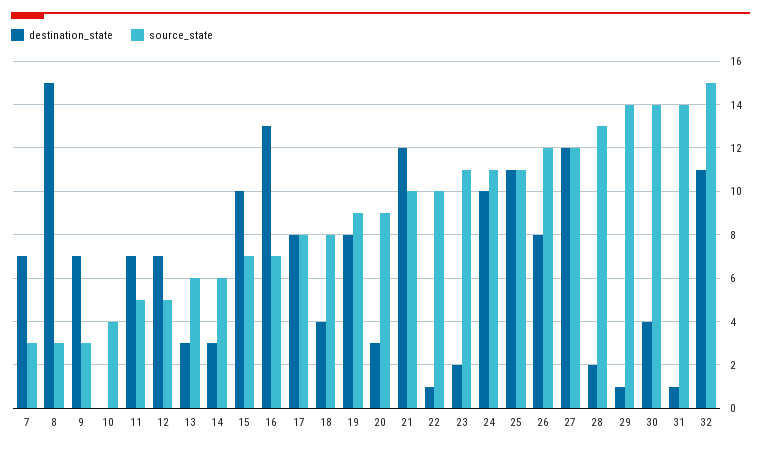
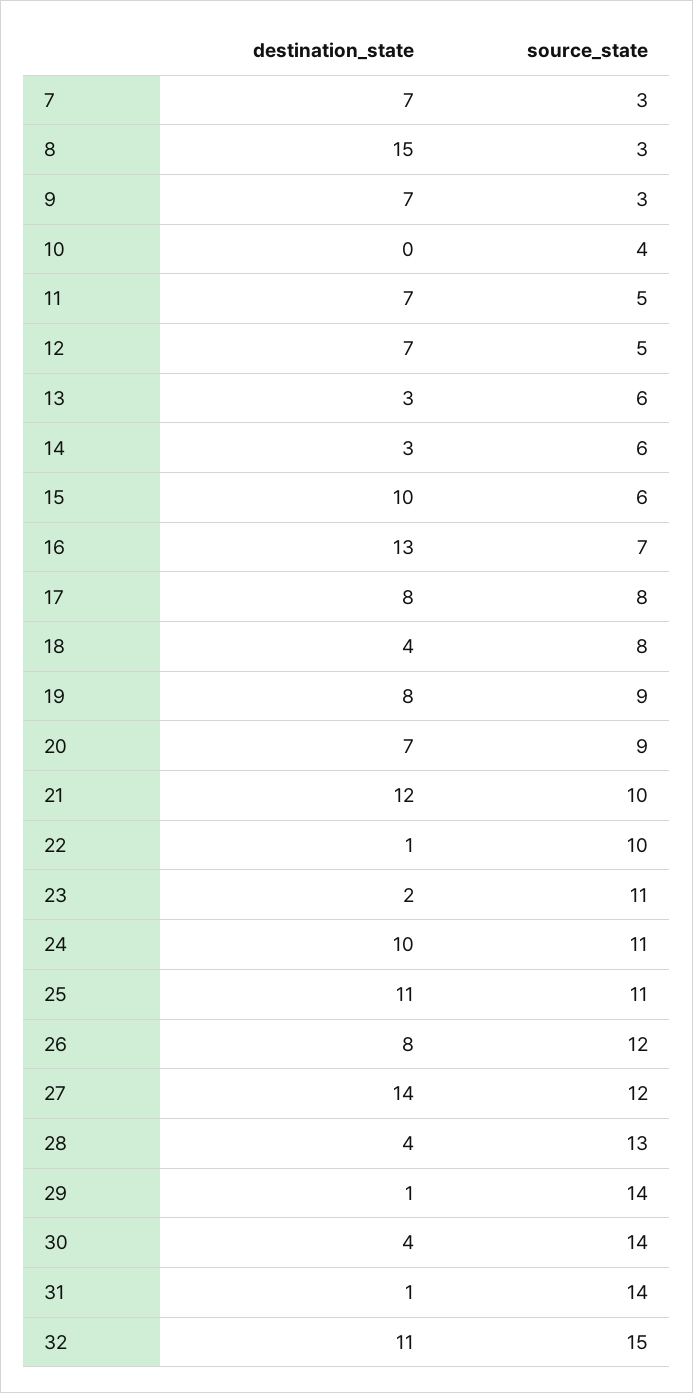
  {
    "destination_state": {
      "7": 7,
      "8": 15,
      "9": 7,
      "10": 0,
      "11": 7,
      "12": 7,
      "13": 3,
      "14": 3,
      "15": 10,
      "16": 13,
      "17": 8,
      "18": 4,
      "19": 8,
-     "20": 3,
+     "20": 7,
      "21": 12,
      "22": 1,
      "23": 2,
      "24": 10,
      "25": 11,
      "26": 8,
-     "27": 12,
+     "27": 14,
-     "28": 2,
+     "28": 4,
      "29": 1,
      "30": 4,
      "31": 1,
      "32": 11
    },
    "source_state": {
      "7": 3,
      "8": 3,
      "9": 3,
      "10": 4,
      "11": 5,
      "12": 5,
      "13": 6,
      "14": 6,
-     "15": 7,
+     "15": 6,
      "16": 7,
      "17": 8,
      "18": 8,
      "19": 9,
      "20": 9,
      "21": 10,
      "22": 10,
      "23": 11,
      "24": 11,
      "25": 11,
      "26": 12,
      "27": 12,
      "28": 13,
      "29": 14,
      "30": 14,
      "31": 14,
      "32": 15
    }
  }

